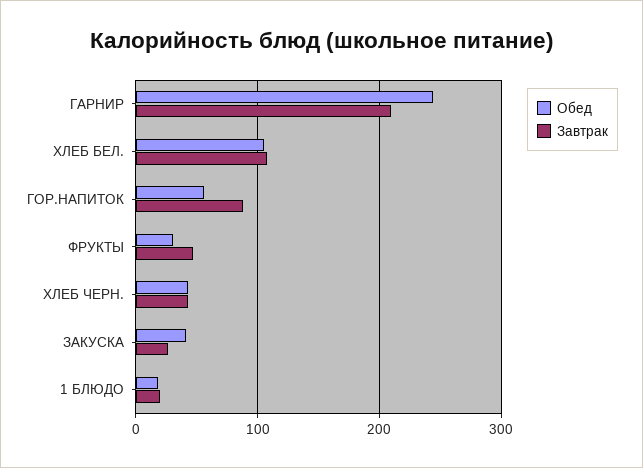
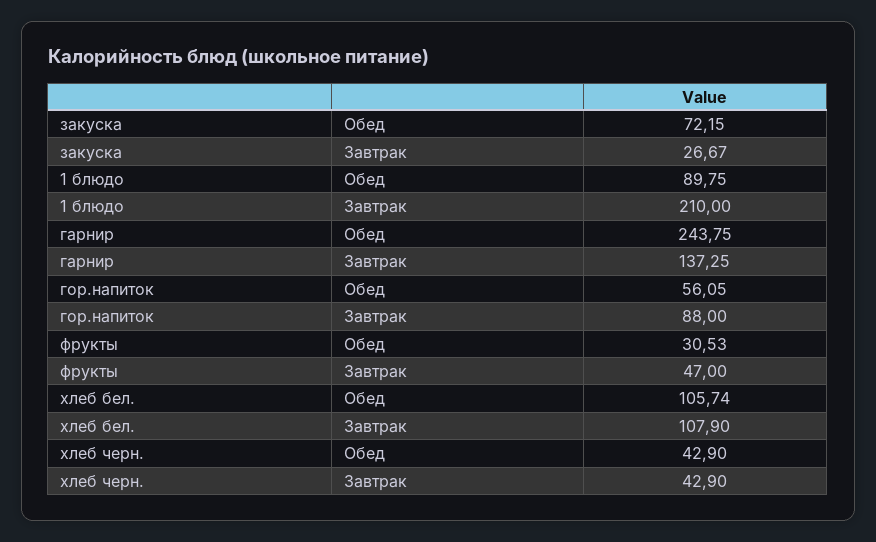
  {
    "Обед": {
      "ГАРНИР": 243.75,
      "ХЛЕБ БЕЛ.": 105.74,
      "ГОР.НАПИТОК": 56.05,
      "ФРУКТЫ": 30.53,
      "ХЛЕБ ЧЕРН.": 42.9,
-     "ЗАКУСКА": 40,
+     "ЗАКУСКА": 72.15,
-     "1 БЛЮДО": 20
+     "1 БЛЮДО": 89.75
    },
    "Завтрак": {
-     "ГАРНИР": 210,
+     "ГАРНИР": 137.25,
      "ХЛЕБ БЕЛ.": 107.9,
      "ГОР.НАПИТОК": 88,
      "ФРУКТЫ": 47,
      "ХЛЕБ ЧЕРН.": 42.9,
      "ЗАКУСКА": 26.67,
-     "1 БЛЮДО": 20
+     "1 БЛЮДО": 210
    }
  }

